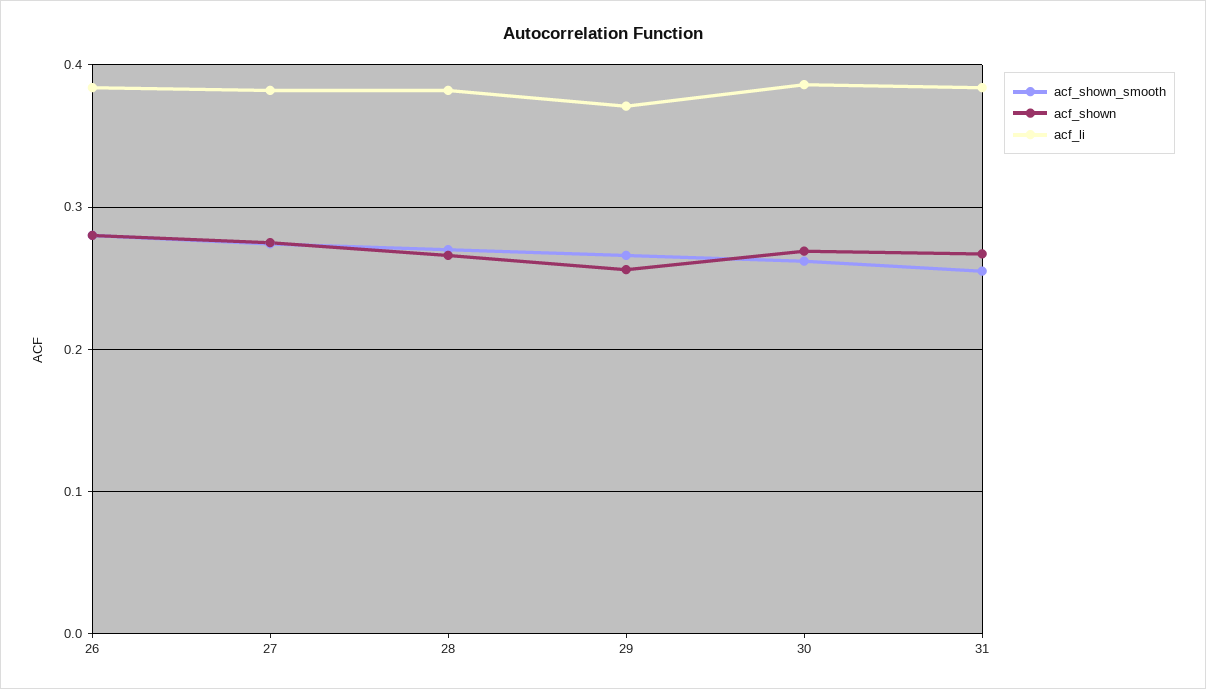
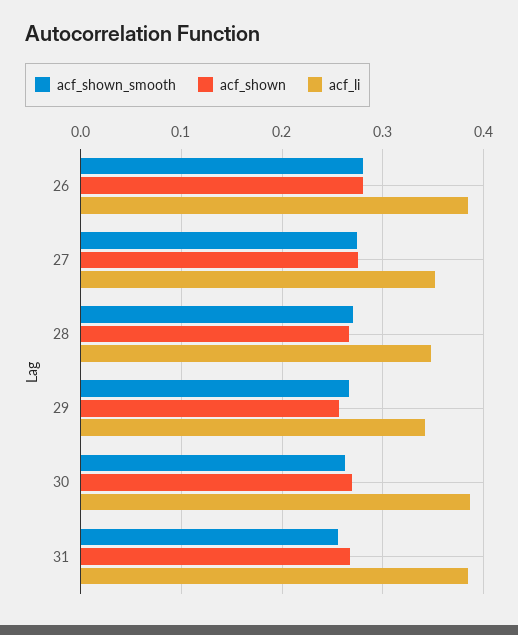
  {
    "acf_shown_smooth": {
      "26": 0.28,
      "27": 0.27,
      "28": 0.27,
      "29": 0.27,
      "30": 0.26,
      "31": 0.26
    },
    "acf_shown": {
      "26": 0.28,
      "27": 0.28,
      "28": 0.27,
      "29": 0.26,
      "30": 0.27,
      "31": 0.27
    },
    "acf_li": {
      "26": 0.38,
-     "27": 0.38,
+     "27": 0.35,
-     "28": 0.38,
+     "28": 0.35,
-     "29": 0.37,
+     "29": 0.34,
      "30": 0.39,
      "31": 0.38
    }
  }

